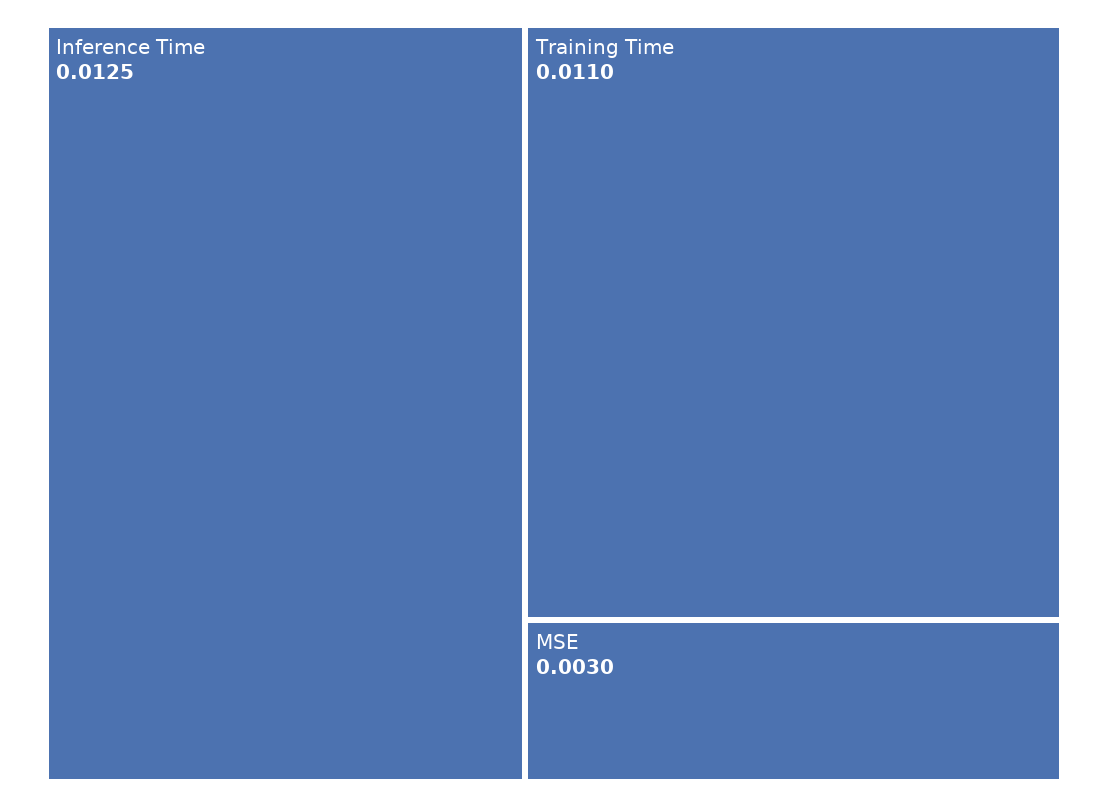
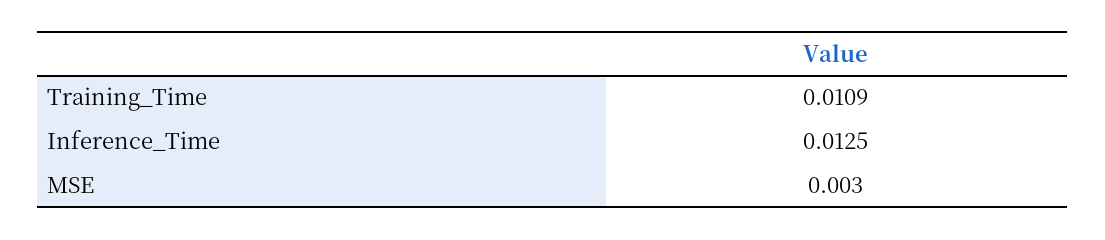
  {
    "Inference Time": 0.0125,
-   "Training Time": 0.011,
+   "Training Time": 0.0109,
    "MSE": 0.003
  }

